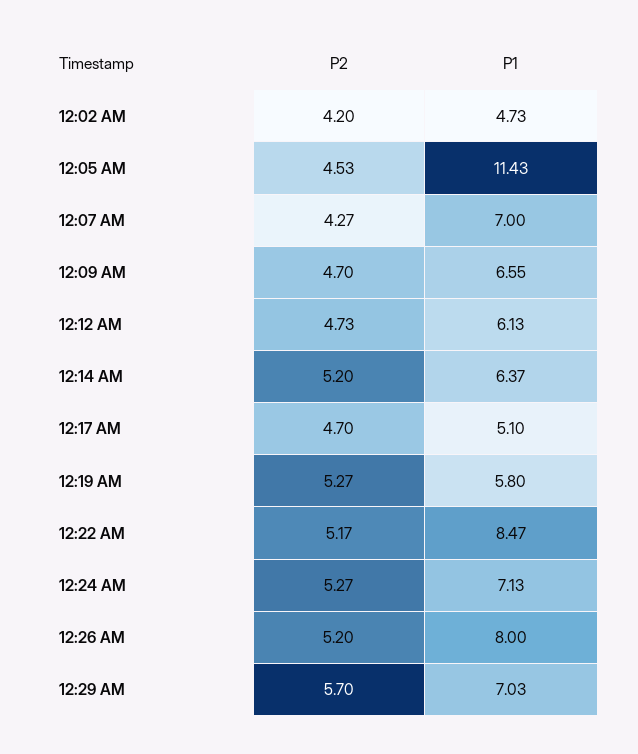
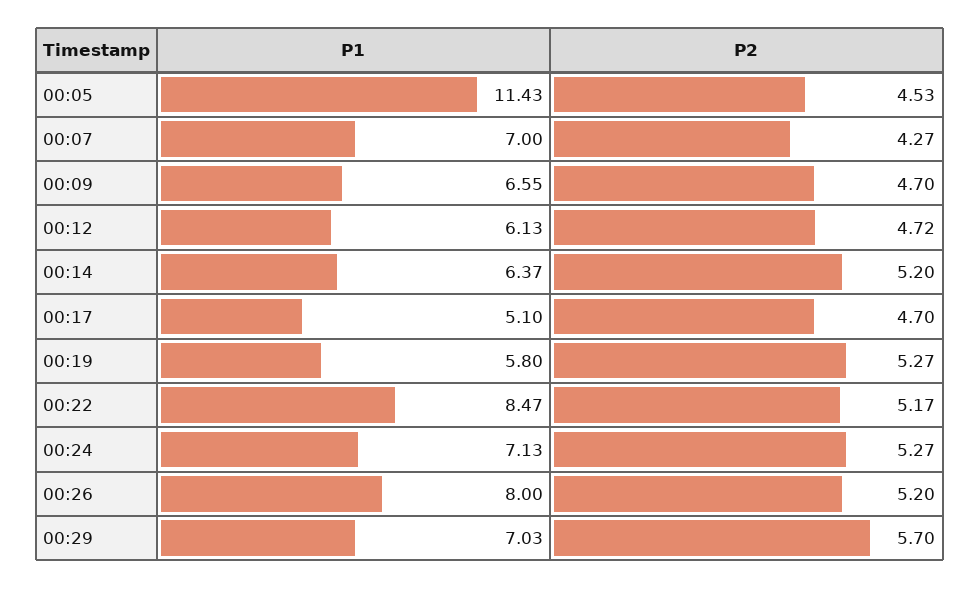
  {
    "P2": {
-     "12:02 AM": 4.2,
      "12:05 AM": 4.53,
      "12:07 AM": 4.27,
      "12:09 AM": 4.7,
-     "12:12 AM": 4.73,
+     "12:12 AM": 4.72,
      "12:14 AM": 5.2,
      "12:17 AM": 4.7,
      "12:19 AM": 5.27,
      "12:22 AM": 5.17,
      "12:24 AM": 5.27,
      "12:26 AM": 5.2,
      "12:29 AM": 5.7
    },
    "P1": {
-     "12:02 AM": 4.73,
      "12:05 AM": 11.43,
      "12:07 AM": 7,
      "12:09 AM": 6.55,
      "12:12 AM": 6.13,
      "12:14 AM": 6.37,
      "12:17 AM": 5.1,
      "12:19 AM": 5.8,
      "12:22 AM": 8.47,
      "12:24 AM": 7.13,
      "12:26 AM": 8,
      "12:29 AM": 7.03
    }
  }

